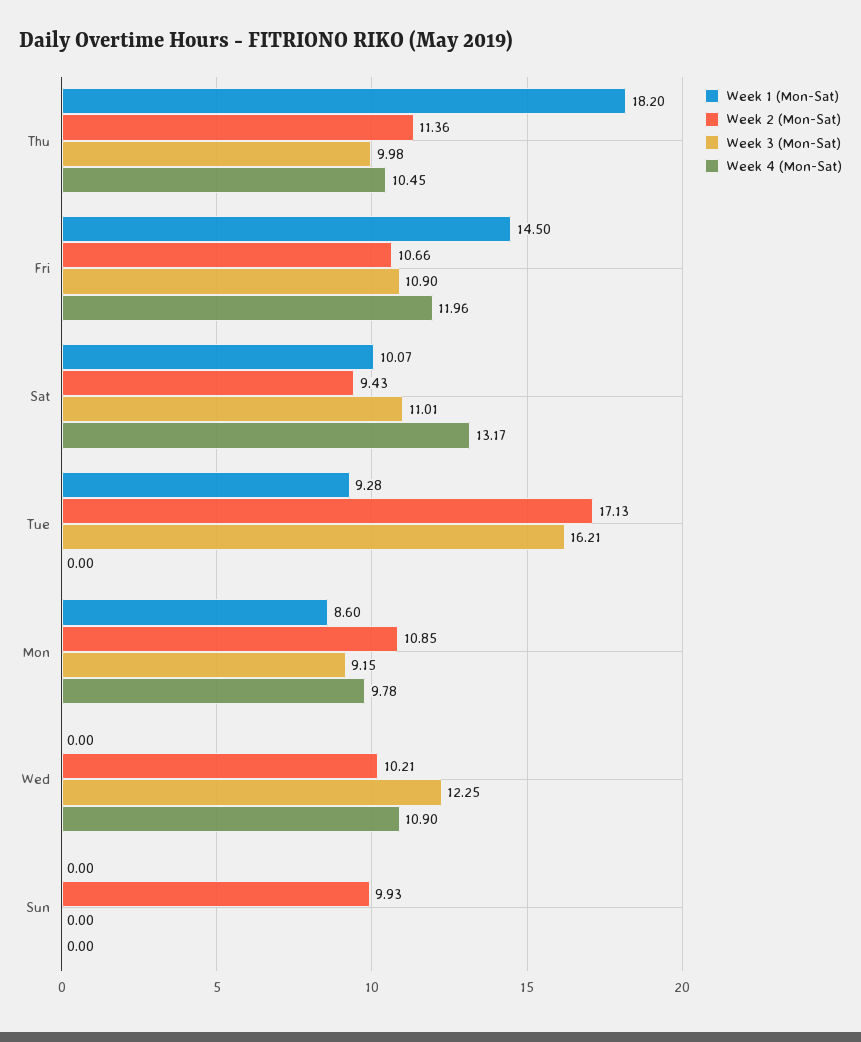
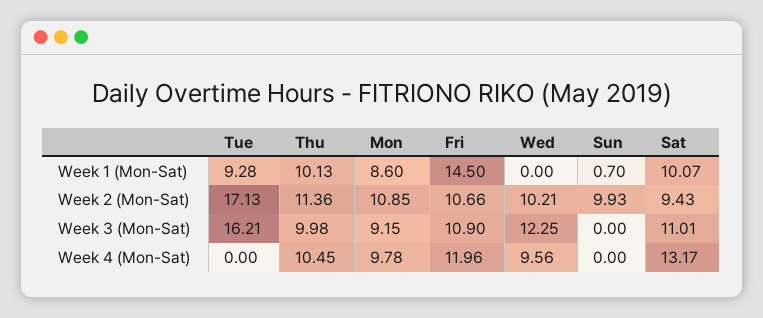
  {
    "Week 1 (Mon-Sat)": {
-     "Thu": 18.2,
+     "Thu": 10.13,
      "Fri": 14.5,
      "Sat": 10.07,
      "Tue": 9.28,
      "Mon": 8.6,
      "Wed": 0,
-     "Sun": 0
+     "Sun": 0.7
    },
    "Week 2 (Mon-Sat)": {
      "Thu": 11.36,
      "Fri": 10.66,
      "Sat": 9.43,
      "Tue": 17.13,
      "Mon": 10.85,
      "Wed": 10.21,
      "Sun": 9.93
    },
    "Week 3 (Mon-Sat)": {
      "Thu": 9.98,
      "Fri": 10.9,
      "Sat": 11.01,
      "Tue": 16.21,
      "Mon": 9.15,
      "Wed": 12.25,
      "Sun": 0
    },
    "Week 4 (Mon-Sat)": {
      "Thu": 10.45,
      "Fri": 11.96,
      "Sat": 13.17,
      "Tue": 0,
      "Mon": 9.78,
-     "Wed": 10.9,
+     "Wed": 9.56,
      "Sun": 0
    }
  }

